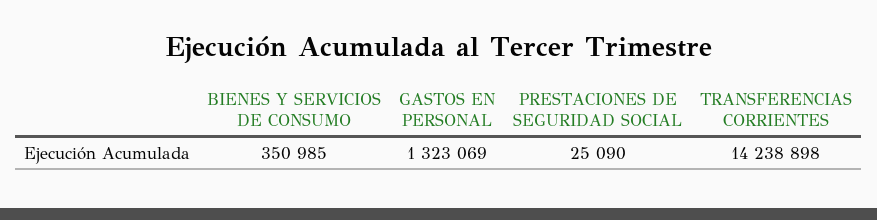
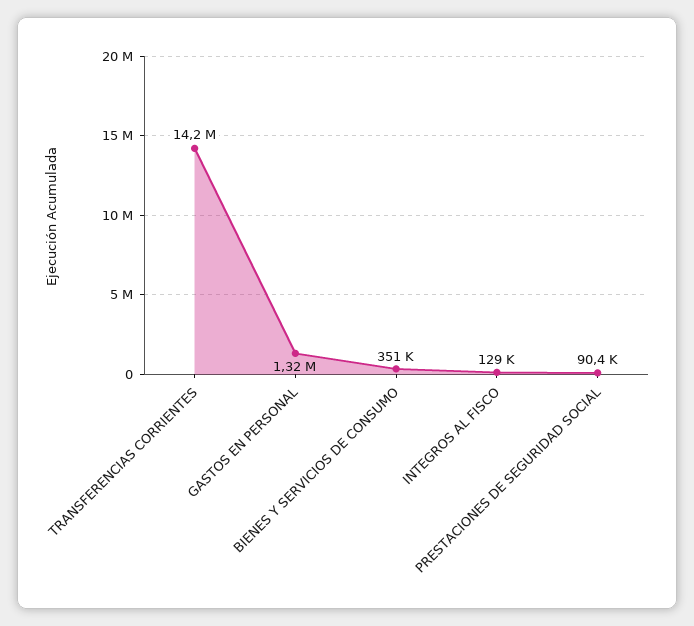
  {
    "BIENES Y SERVICIOS DE CONSUMO": 350985,
    "GASTOS EN PERSONAL": 1323069,
-   "PRESTACIONES DE SEGURIDAD SOCIAL": 25090,
+   "PRESTACIONES DE SEGURIDAD SOCIAL": 90400,
-   "TRANSFERENCIAS CORRIENTES": 14238898
+   "TRANSFERENCIAS CORRIENTES": 14238898,
+   "INTEGROS AL FISCO": 129000
  }

